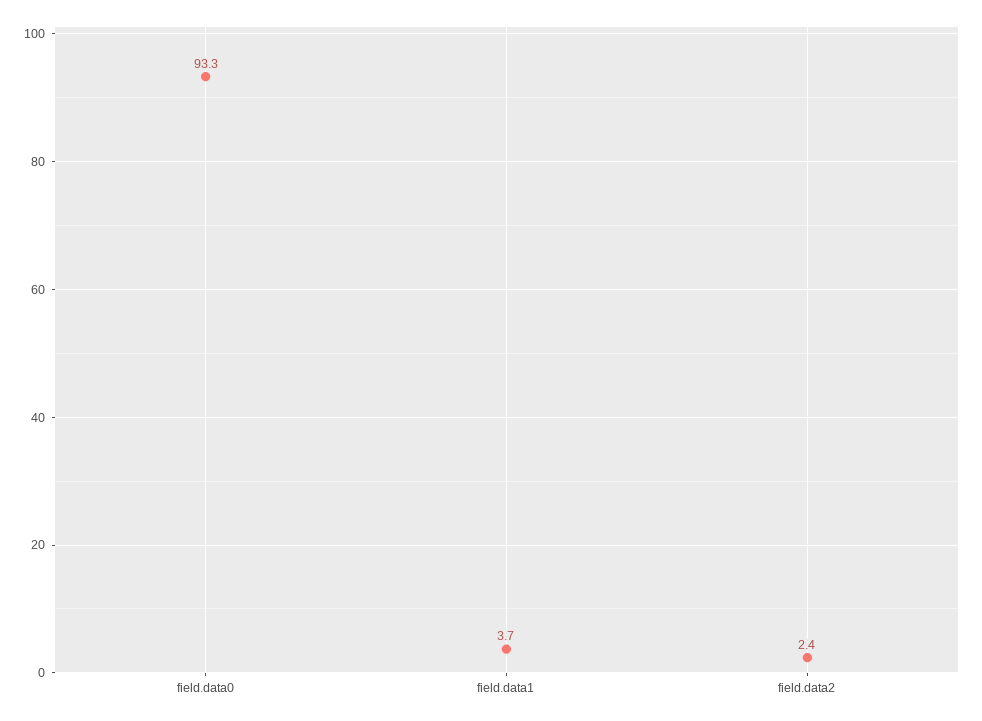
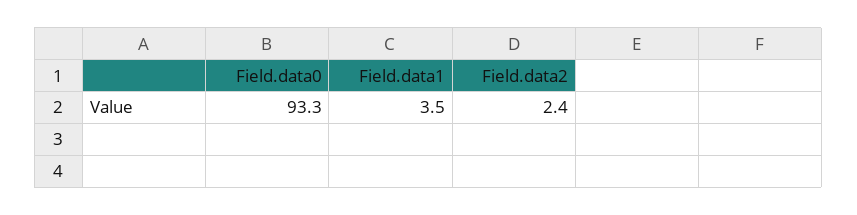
  {
    "field.data0": 93.3,
-   "field.data1": 3.7,
+   "field.data1": 3.5,
    "field.data2": 2.4
  }

